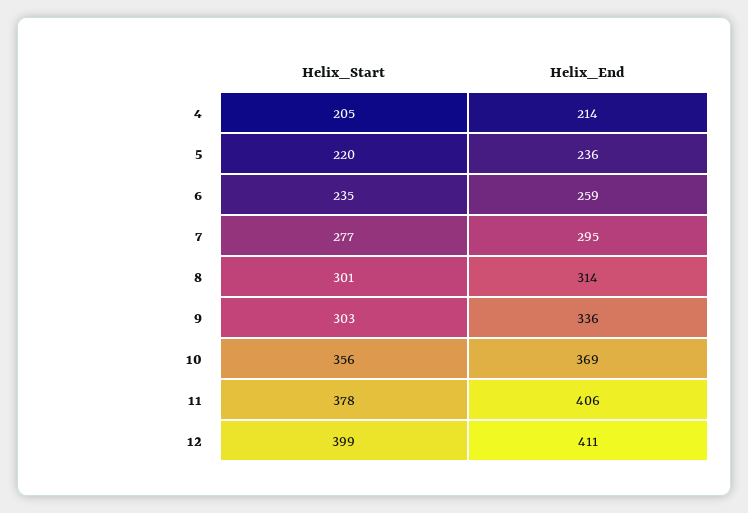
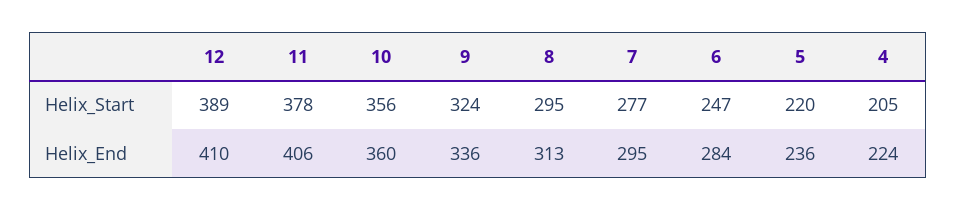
  {
    "Helix_Start": {
      "4": 205,
      "5": 220,
-     "6": 235,
+     "6": 247,
      "7": 277,
-     "8": 301,
+     "8": 295,
-     "9": 303,
+     "9": 324,
      "10": 356,
      "11": 378,
-     "12": 399
+     "12": 389
    },
    "Helix_End": {
-     "4": 214,
+     "4": 224,
      "5": 236,
-     "6": 259,
+     "6": 284,
      "7": 295,
-     "8": 314,
+     "8": 313,
      "9": 336,
-     "10": 369,
+     "10": 360,
      "11": 406,
-     "12": 411
+     "12": 410
    }
  }

